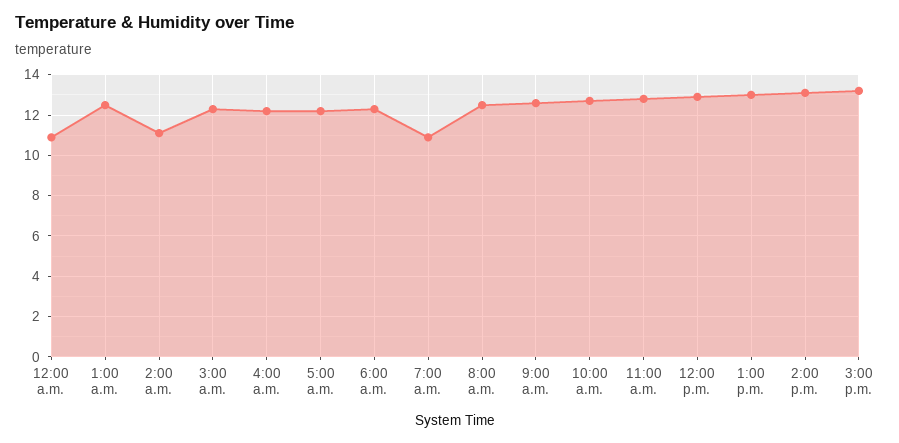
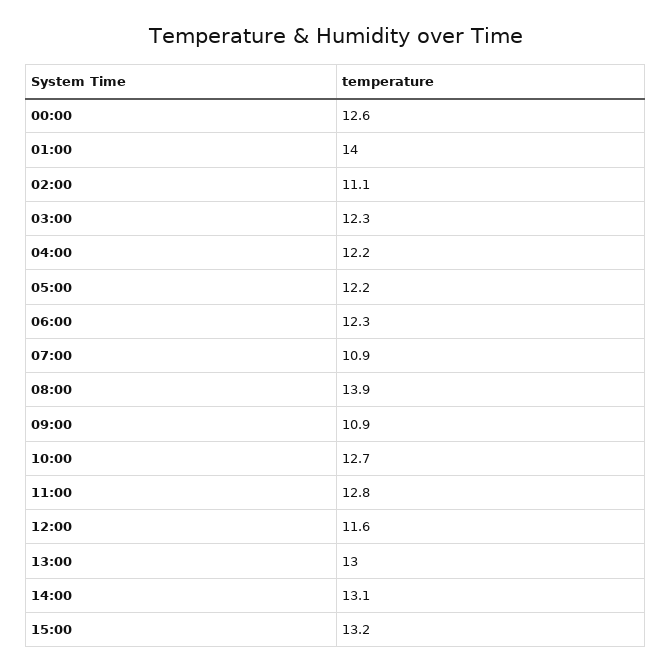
  {
-   "12:00 a.m.": 11,
+   "12:00 a.m.": 12.6,
-   "1:00 a.m.": 12.5,
+   "1:00 a.m.": 14,
    "2:00 a.m.": 11.1,
    "3:00 a.m.": 12.3,
    "4:00 a.m.": 12.2,
    "5:00 a.m.": 12.2,
    "6:00 a.m.": 12.3,
    "7:00 a.m.": 10.9,
-   "8:00 a.m.": 12.5,
+   "8:00 a.m.": 13.9,
-   "9:00 a.m.": 12.5,
+   "9:00 a.m.": 10.9,
    "10:00 a.m.": 12.7,
    "11:00 a.m.": 12.8,
-   "12:00 p.m.": 13,
+   "12:00 p.m.": 11.6,
    "1:00 p.m.": 13,
    "2:00 p.m.": 13.1,
    "3:00 p.m.": 13.2
  }

